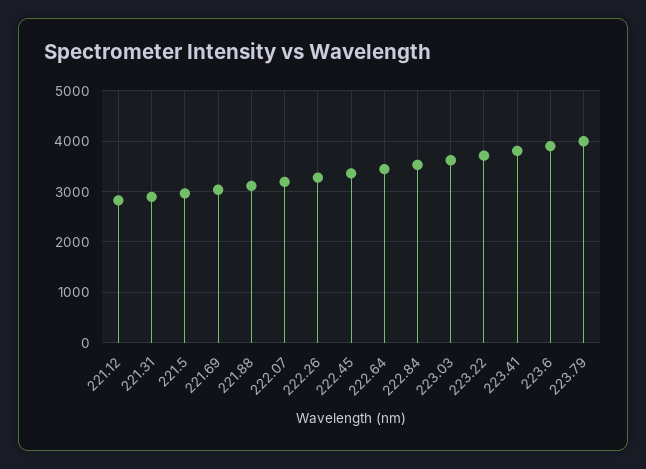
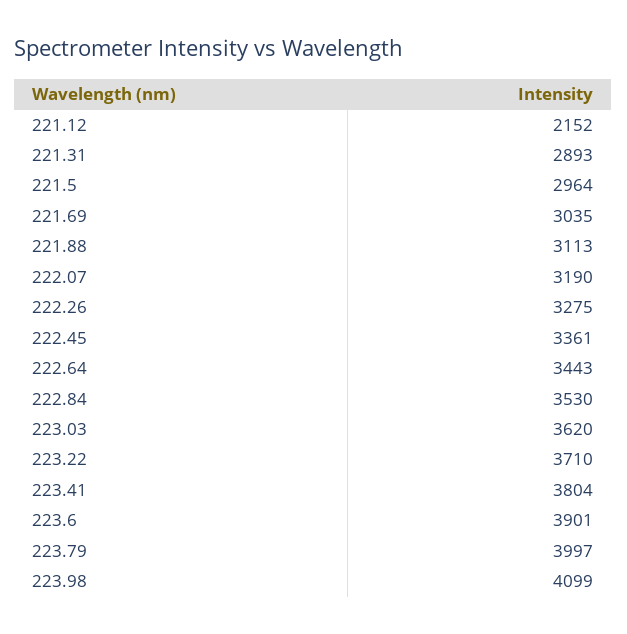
  {
-   "221.12": 2800,
+   "221.12": 2152,
    "221.31": 2893,
    "221.5": 2964,
    "221.69": 3035,
    "221.88": 3113,
    "222.07": 3190,
    "222.26": 3275,
    "222.45": 3361,
    "222.64": 3443,
    "222.84": 3530,
    "223.03": 3620,
    "223.22": 3710,
    "223.41": 3804,
    "223.6": 3901,
-   "223.79": 3997
+   "223.79": 3997,
+   "223.98": 4099
  }

